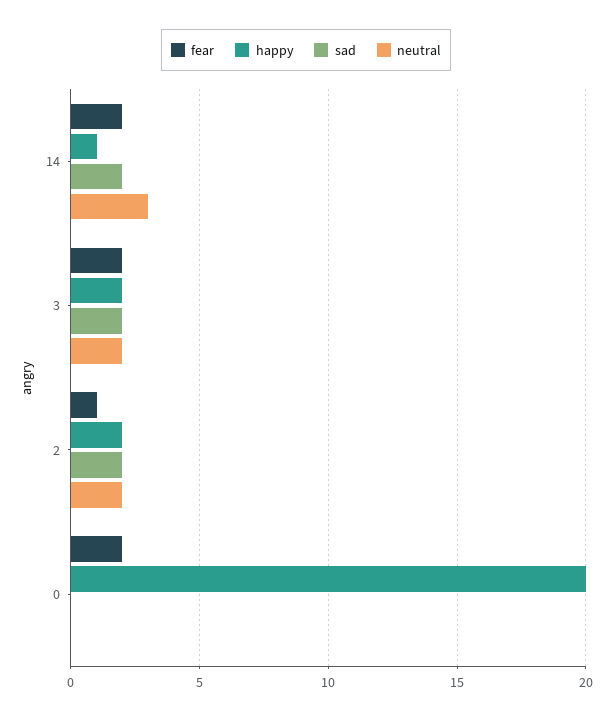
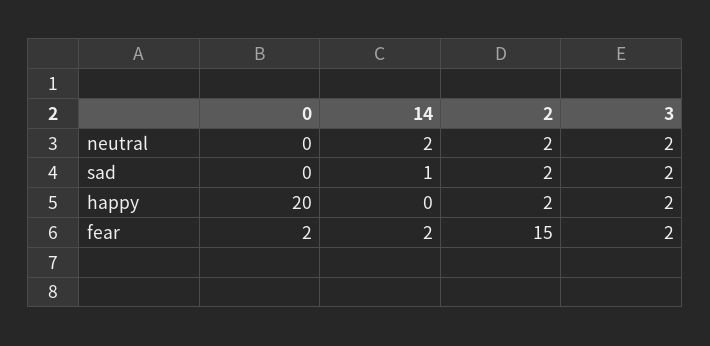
  {
    "fear": {
      "14": 2,
      "3": 2,
-     "2": 1,
+     "2": 15,
      "0": 2
    },
    "happy": {
-     "14": 1,
+     "14": 0,
      "3": 2,
      "2": 2,
      "0": 20
    },
    "sad": {
-     "14": 2,
+     "14": 1,
      "3": 2,
      "2": 2,
      "0": 0
    },
    "neutral": {
-     "14": 3,
+     "14": 2,
      "3": 2,
      "2": 2,
      "0": 0
    }
  }

